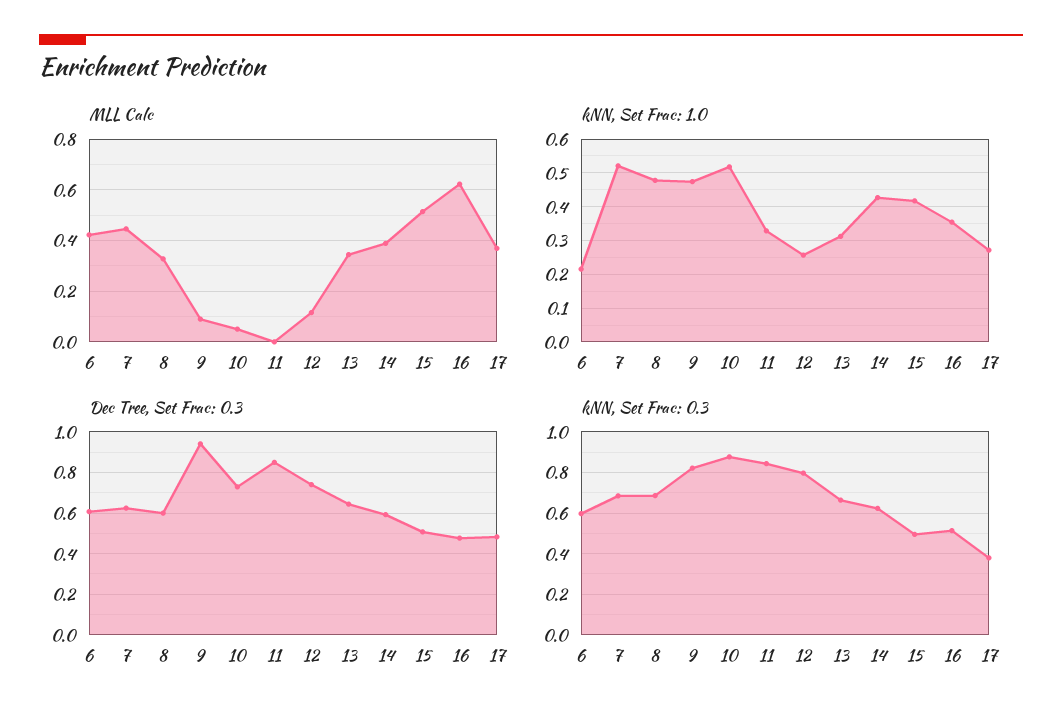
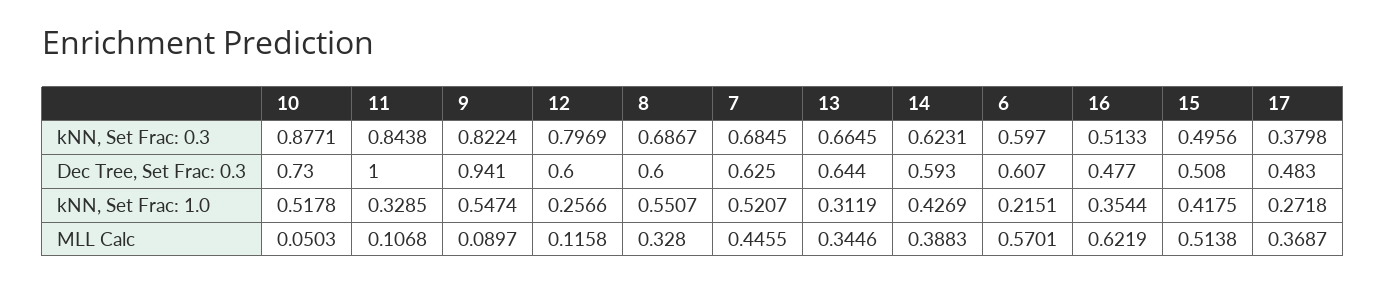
  {
    "MLL Calc": {
-     "6": 0.425,
+     "6": 0.5701,
      "7": 0.4455,
      "8": 0.328,
      "9": 0.0897,
      "10": 0.0503,
-     "11": 0,
+     "11": 0.1068,
      "12": 0.1158,
      "13": 0.3446,
      "14": 0.3883,
      "15": 0.5138,
      "16": 0.6219,
      "17": 0.3687
    },
    "kNN, Set Frac: 1.0": {
      "6": 0.2151,
      "7": 0.5207,
-     "8": 0.48,
+     "8": 0.5507,
-     "9": 0.48,
+     "9": 0.5474,
      "10": 0.5178,
      "11": 0.3285,
      "12": 0.2566,
      "13": 0.3119,
      "14": 0.4269,
      "15": 0.4175,
      "16": 0.3544,
      "17": 0.2718
    },
    "Dec Tree, Set Frac: 0.3": {
      "6": 0.607,
      "7": 0.625,
      "8": 0.6,
      "9": 0.941,
      "10": 0.73,
-     "11": 0.85,
+     "11": 1,
-     "12": 0.75,
+     "12": 0.6,
      "13": 0.644,
      "14": 0.593,
      "15": 0.508,
      "16": 0.477,
      "17": 0.483
    },
    "kNN, Set Frac: 0.3": {
      "6": 0.597,
      "7": 0.6845,
      "8": 0.6867,
      "9": 0.8224,
      "10": 0.8771,
      "11": 0.8438,
      "12": 0.7969,
      "13": 0.6645,
      "14": 0.6231,
      "15": 0.4956,
      "16": 0.5133,
      "17": 0.3798
    }
  }

